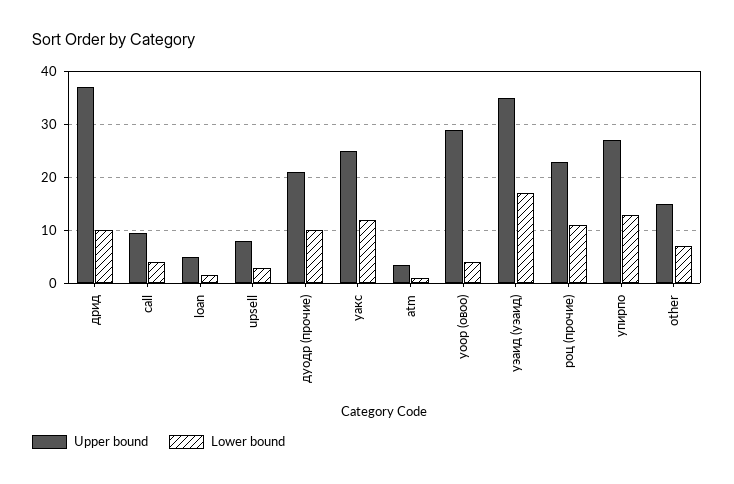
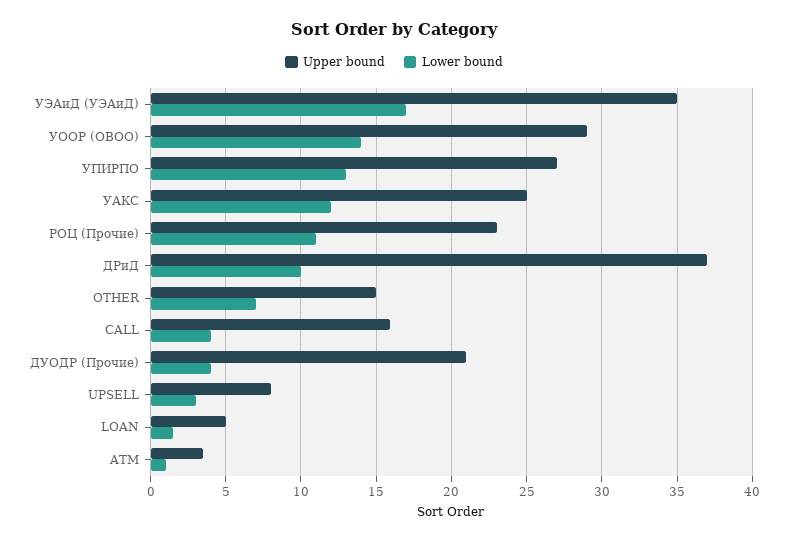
  {
    "Upper bound": {
      "дрид": 37,
-     "call": 10,
+     "call": 16,
      "loan": 5,
      "upsell": 8,
      "дуодр (прочие)": 21,
      "уакс": 25,
      "atm": 3.5,
      "уоор (овоо)": 29,
      "уэаид (уэаид)": 35,
      "роц (прочие)": 23,
      "упирпо": 27,
      "other": 15
    },
    "Lower bound": {
      "дрид": 10,
      "call": 4,
      "loan": 1.5,
      "upsell": 3,
-     "дуодр (прочие)": 10,
+     "дуодр (прочие)": 4,
      "уакс": 12,
      "atm": 1,
-     "уоор (овоо)": 4,
+     "уоор (овоо)": 14,
      "уэаид (уэаид)": 17,
      "роц (прочие)": 11,
      "упирпо": 13,
      "other": 7
    }
  }

